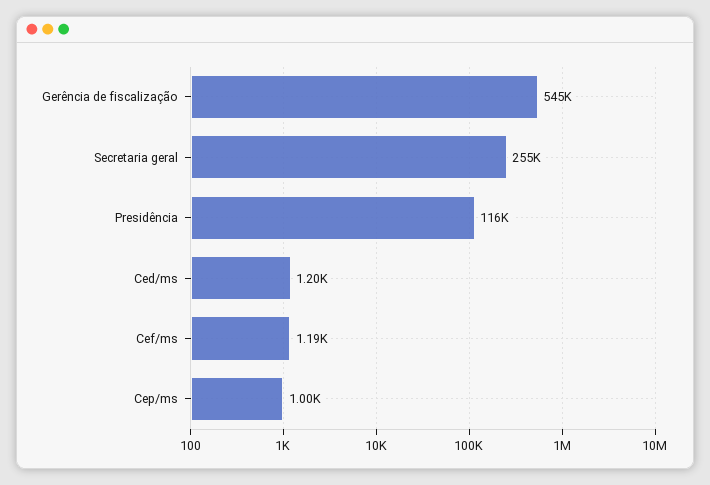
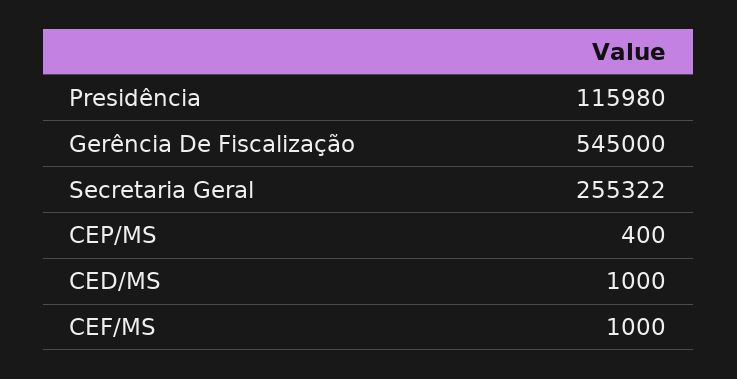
  {
    "Gerência de fiscalização": 545000,
    "Secretaria geral": 255322,
    "Presidência": 115980,
-   "Ced/ms": 1200,
+   "Ced/ms": 1000,
-   "Cef/ms": 1190,
+   "Cef/ms": 1000,
-   "Cep/ms": 1000
+   "Cep/ms": 400
  }

